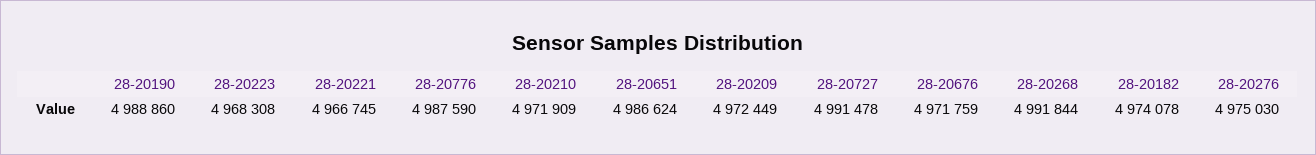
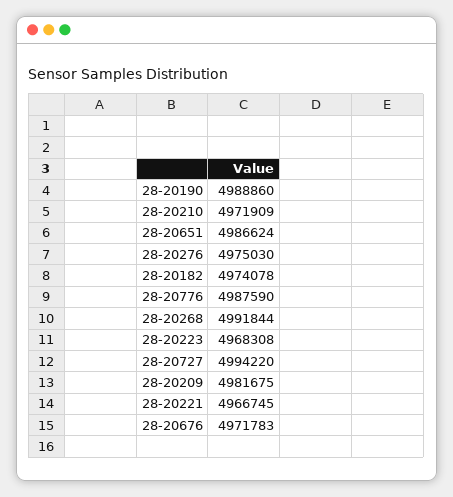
  {
    "28-20190": 4988860,
    "28-20223": 4968308,
    "28-20221": 4966745,
    "28-20776": 4987590,
    "28-20210": 4971909,
    "28-20651": 4986624,
-   "28-20209": 4972449,
+   "28-20209": 4981675,
-   "28-20727": 4991478,
+   "28-20727": 4994220,
-   "28-20676": 4971759,
+   "28-20676": 4971783,
    "28-20268": 4991844,
    "28-20182": 4974078,
    "28-20276": 4975030
  }

